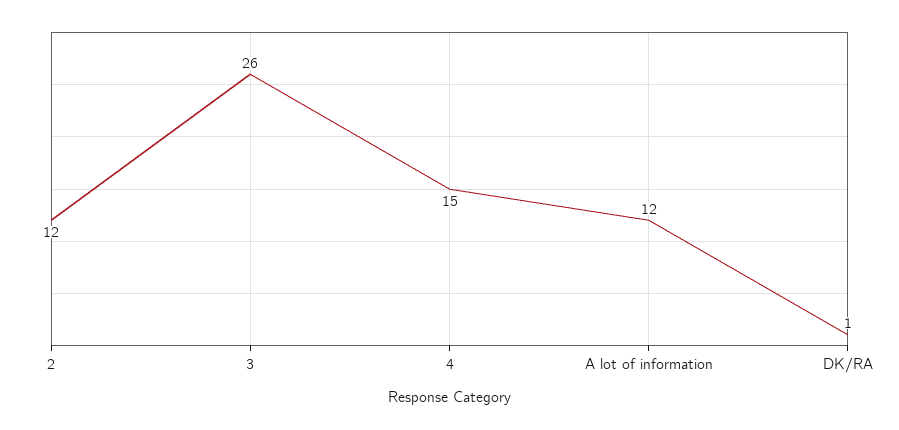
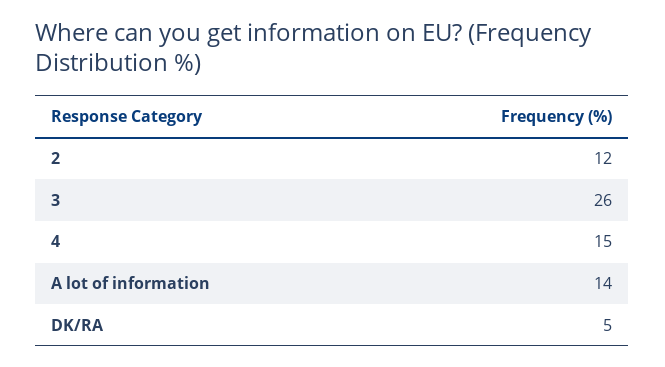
  {
    "2": 12,
    "3": 26,
    "4": 15,
-   "A lot of information": 12,
+   "A lot of information": 14,
-   "DK/RA": 1
+   "DK/RA": 5
  }

